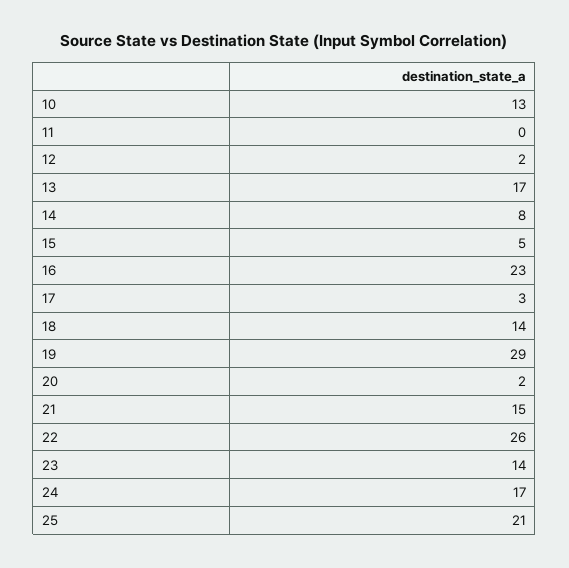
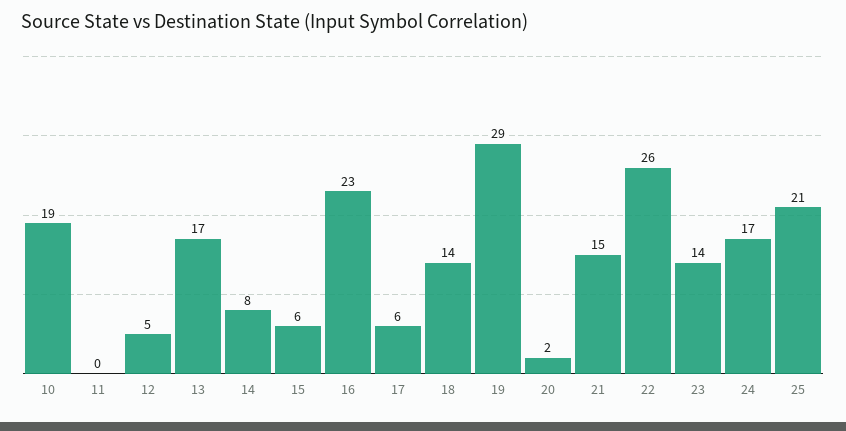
  {
-   "10": 13,
+   "10": 19,
    "11": 0,
-   "12": 2,
+   "12": 5,
    "13": 17,
    "14": 8,
-   "15": 5,
+   "15": 6,
    "16": 23,
-   "17": 3,
+   "17": 6,
    "18": 14,
    "19": 29,
    "20": 2,
    "21": 15,
    "22": 26,
    "23": 14,
    "24": 17,
    "25": 21
  }

